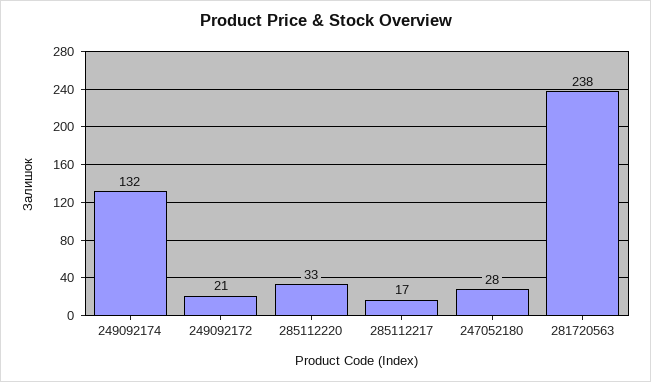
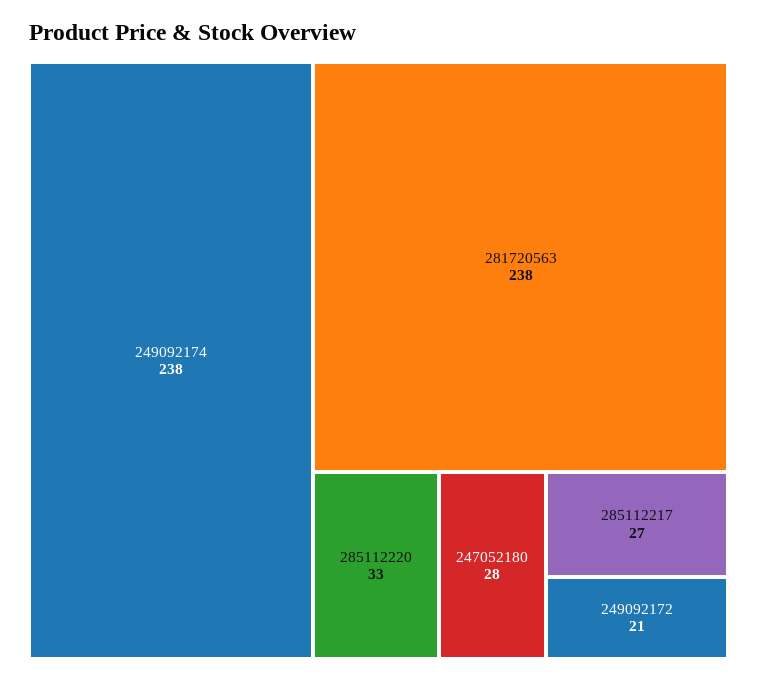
  {
-   "249092174": 132,
+   "249092174": 238,
    "249092172": 21,
    "285112220": 33,
-   "285112217": 17,
+   "285112217": 27,
    "247052180": 28,
    "281720563": 238
  }

